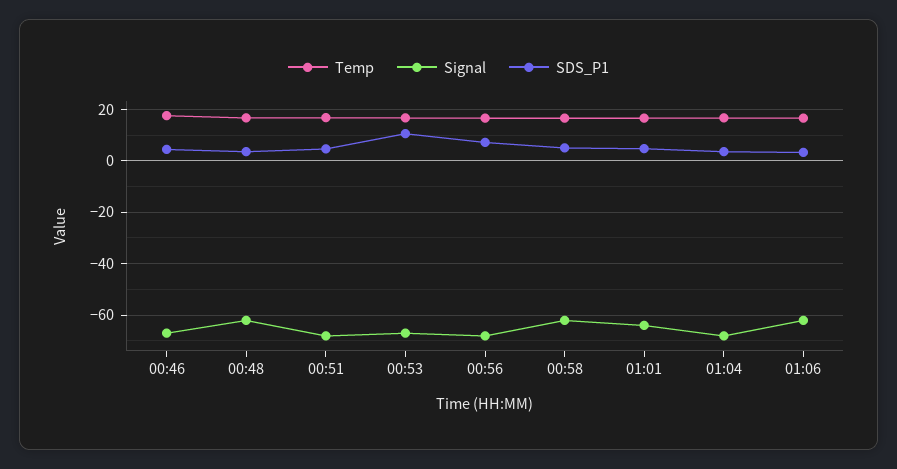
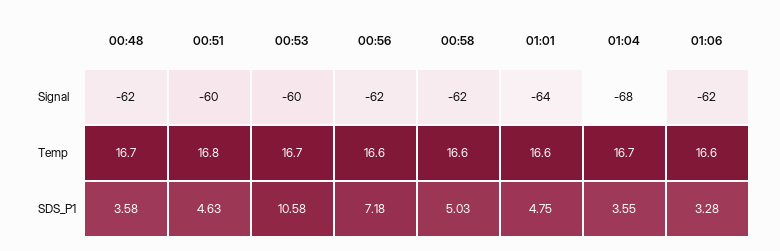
  {
    "Temp": {
-     "00:46": 17.5,
      "00:48": 16.7,
      "00:51": 16.8,
      "00:53": 16.7,
      "00:56": 16.6,
      "00:58": 16.6,
      "01:01": 16.6,
      "01:04": 16.7,
      "01:06": 16.6
    },
    "Signal": {
-     "00:46": -67.5,
      "00:48": -62,
-     "00:51": -67.5,
+     "00:51": -60,
-     "00:53": -67.5,
+     "00:53": -60,
-     "00:56": -67.5,
+     "00:56": -62,
      "00:58": -62,
      "01:01": -64,
      "01:04": -68,
      "01:06": -62
    },
    "SDS_P1": {
-     "00:46": 5,
      "00:48": 3.58,
      "00:51": 4.63,
      "00:53": 10.58,
      "00:56": 7.18,
      "00:58": 5.03,
      "01:01": 4.75,
      "01:04": 3.55,
      "01:06": 3.28
    }
  }

